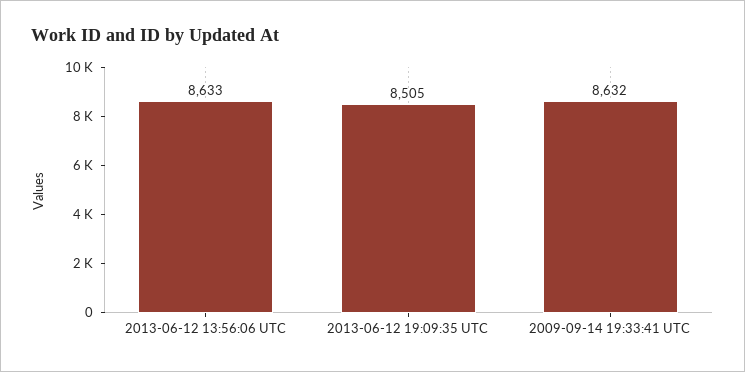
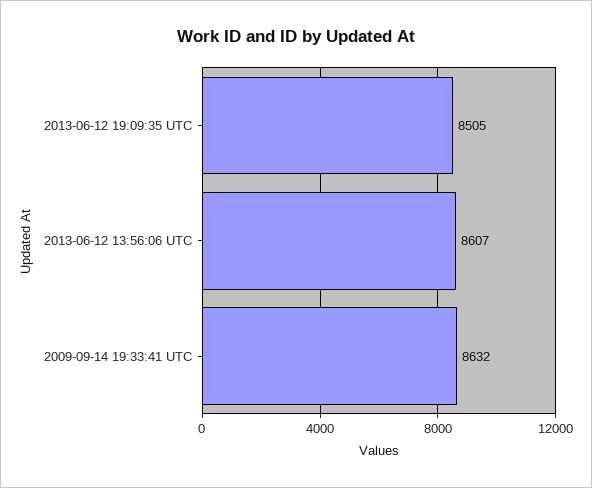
  {
-   "2013-06-12 13:56:06 UTC": 8633,
+   "2013-06-12 13:56:06 UTC": 8607,
    "2013-06-12 19:09:35 UTC": 8505,
    "2009-09-14 19:33:41 UTC": 8632
  }

